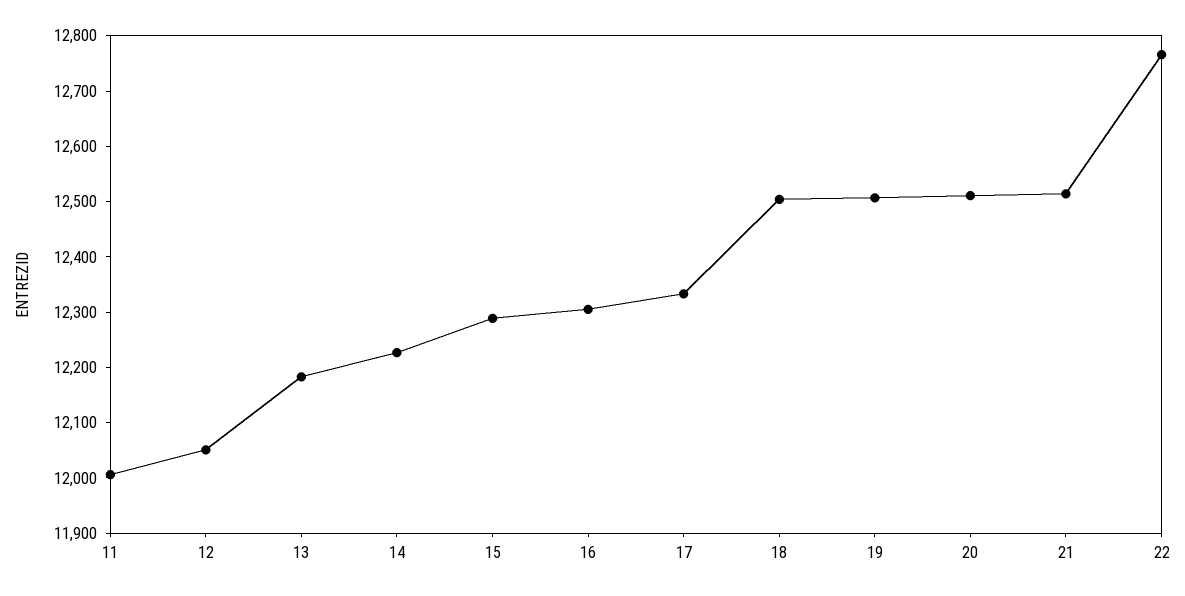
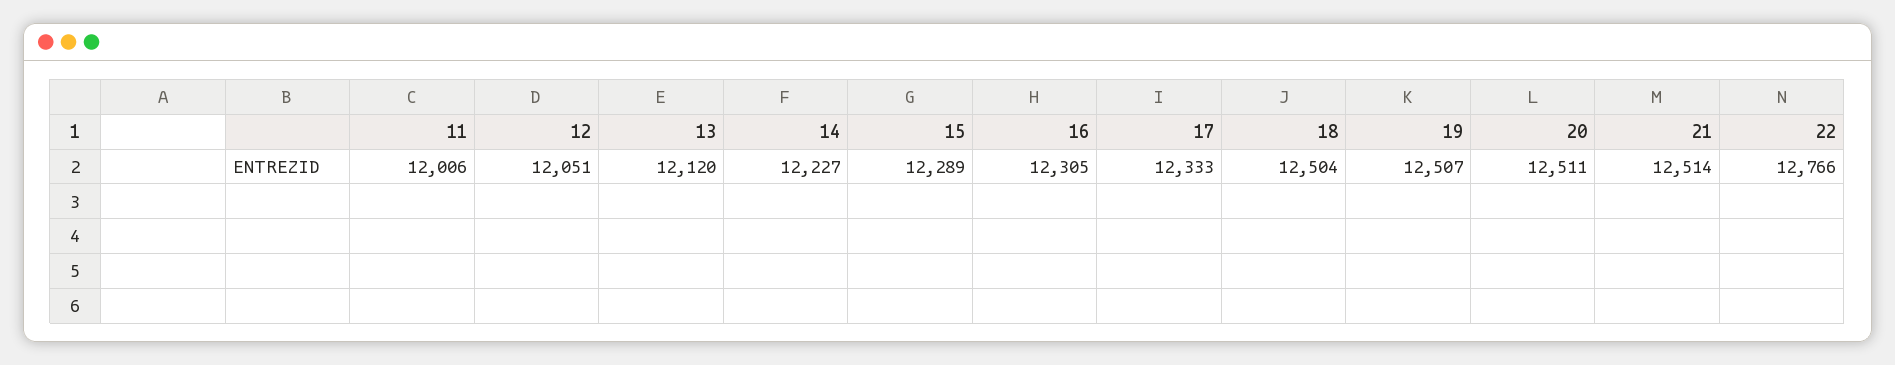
  {
    "11": 12006,
    "12": 12051,
-   "13": 12180,
+   "13": 12120,
    "14": 12227,
    "15": 12289,
    "16": 12305,
    "17": 12333,
    "18": 12504,
    "19": 12507,
    "20": 12511,
    "21": 12514,
    "22": 12766
  }

